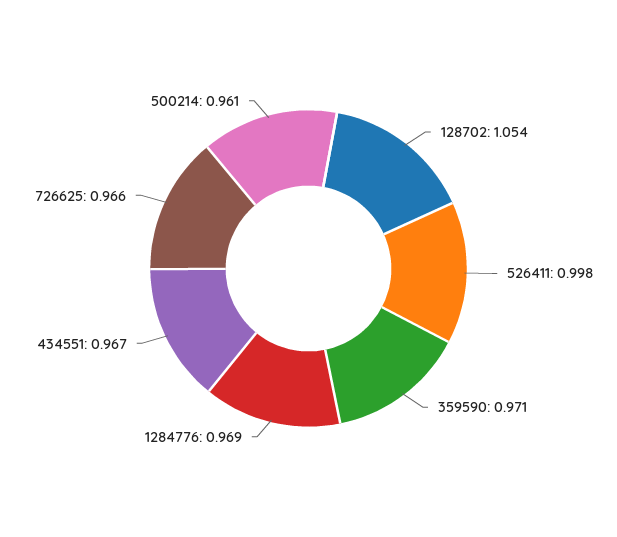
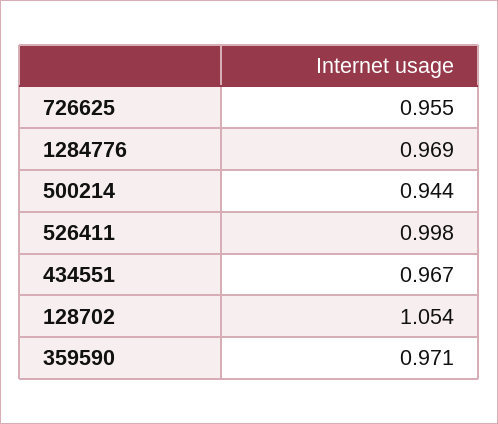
  {
    "128702": 1.054,
    "526411": 0.998,
    "359590": 0.971,
    "1284776": 0.969,
    "434551": 0.967,
-   "726625": 0.966,
+   "726625": 0.955,
-   "500214": 0.961
+   "500214": 0.944
  }

